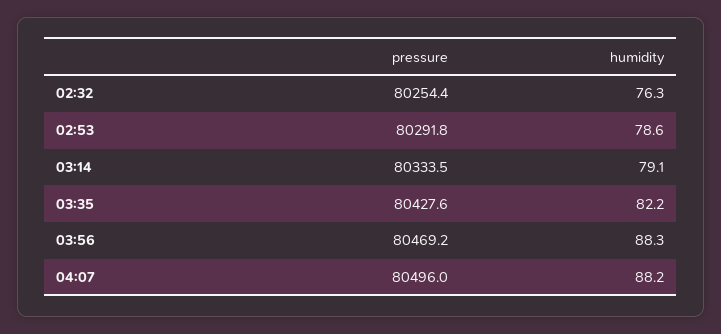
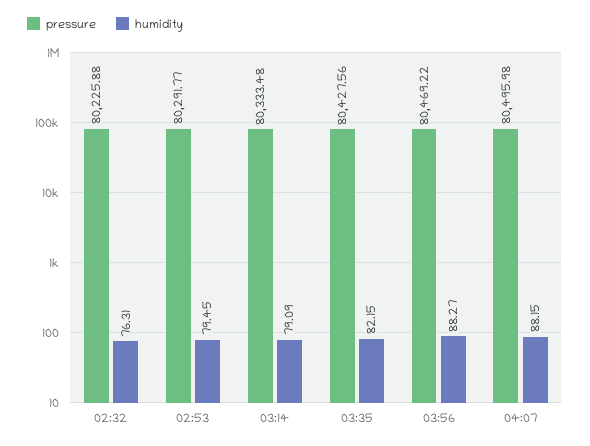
  {
    "pressure": {
-     "02:32": 80254.4,
+     "02:32": 80225.88,
      "02:53": 80291.77,
      "03:14": 80333.48,
      "03:35": 80427.56,
      "03:56": 80469.22,
      "04:07": 80495.98
    },
    "humidity": {
      "02:32": 76.31,
-     "02:53": 78.6,
+     "02:53": 79.45,
      "03:14": 79.09,
      "03:35": 82.15,
      "03:56": 88.27,
      "04:07": 88.15
    }
  }

